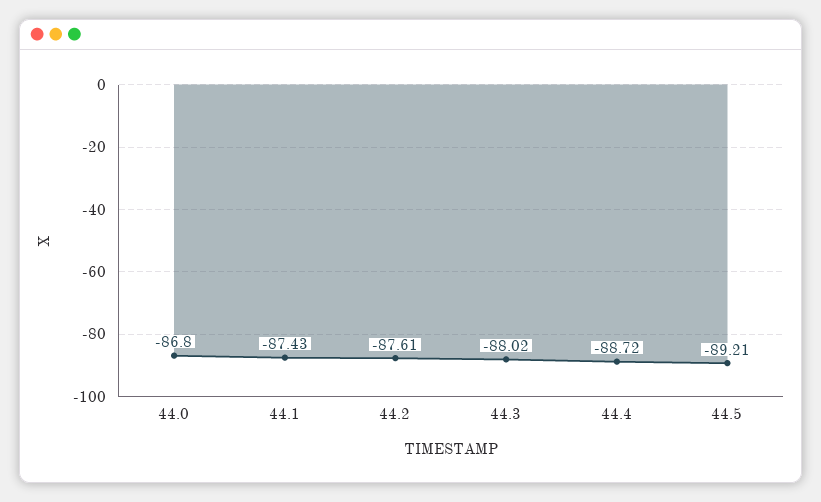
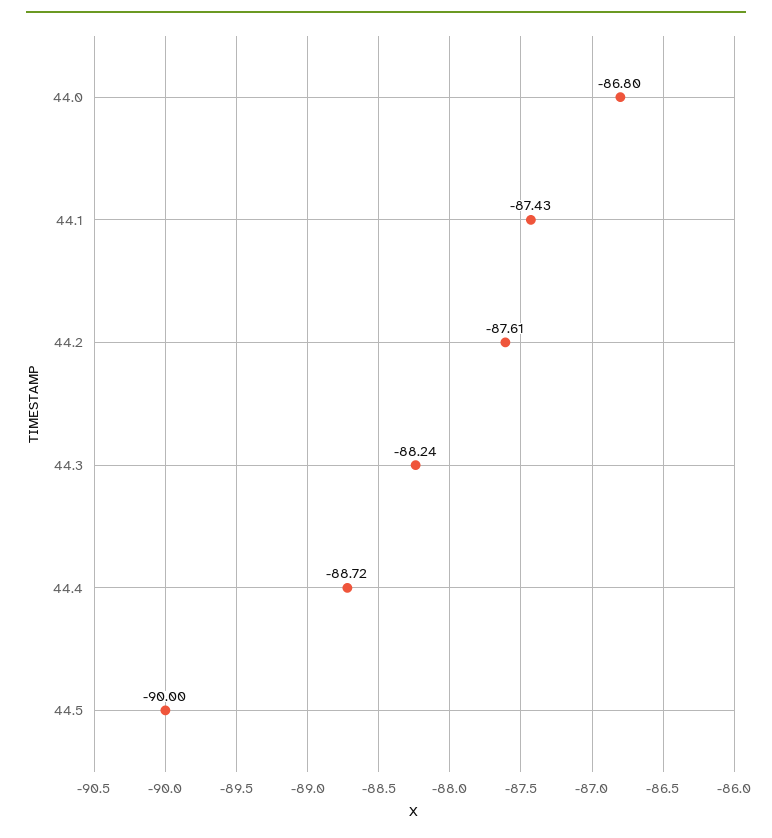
  {
    "44.0": -86.8,
    "44.1": -87.43,
    "44.2": -87.61,
-   "44.3": -88.02,
+   "44.3": -88.24,
    "44.4": -88.72,
-   "44.5": -89.21
+   "44.5": -90
  }

